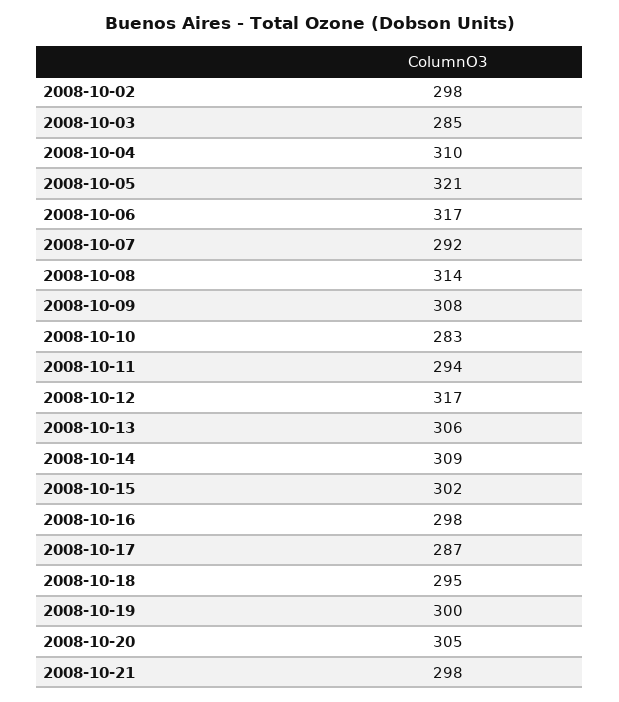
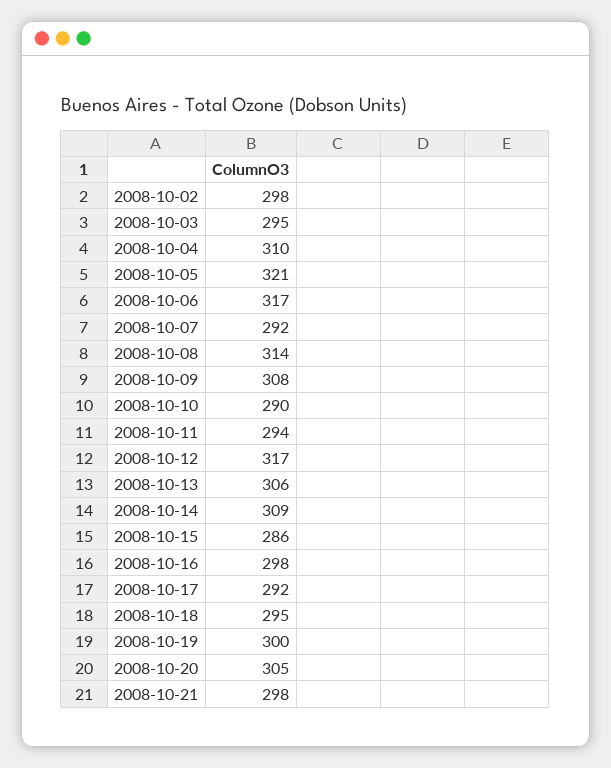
  {
    "2008-10-02": 298,
-   "2008-10-03": 285,
+   "2008-10-03": 295,
    "2008-10-04": 310,
    "2008-10-05": 321,
    "2008-10-06": 317,
    "2008-10-07": 292,
    "2008-10-08": 314,
    "2008-10-09": 308,
-   "2008-10-10": 283,
+   "2008-10-10": 290,
    "2008-10-11": 294,
    "2008-10-12": 317,
    "2008-10-13": 306,
    "2008-10-14": 309,
-   "2008-10-15": 302,
+   "2008-10-15": 286,
    "2008-10-16": 298,
-   "2008-10-17": 287,
+   "2008-10-17": 292,
    "2008-10-18": 295,
    "2008-10-19": 300,
    "2008-10-20": 305,
    "2008-10-21": 298
  }

